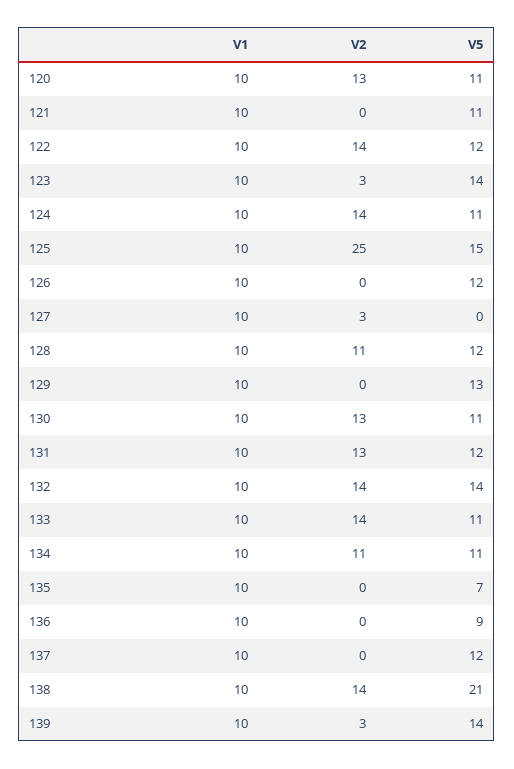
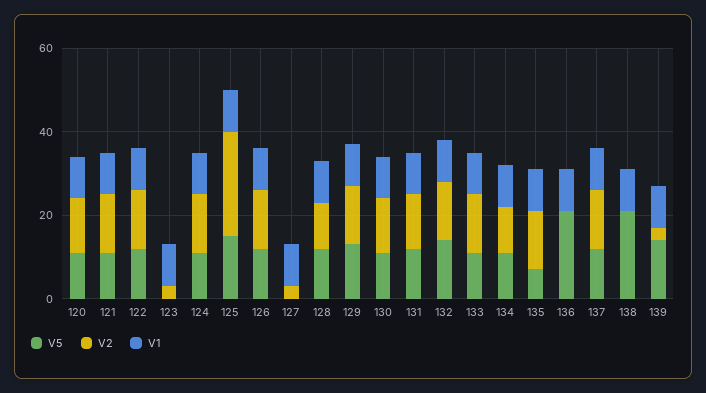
  {
    "V1": {
      "120": 10,
      "121": 10,
      "122": 10,
      "123": 10,
      "124": 10,
      "125": 10,
      "126": 10,
      "127": 10,
      "128": 10,
      "129": 10,
      "130": 10,
      "131": 10,
      "132": 10,
      "133": 10,
      "134": 10,
      "135": 10,
      "136": 10,
      "137": 10,
      "138": 10,
      "139": 10
    },
    "V2": {
      "120": 13,
-     "121": 0,
+     "121": 15,
      "122": 14,
      "123": 3,
      "124": 14,
      "125": 25,
-     "126": 0,
+     "126": 15,
      "127": 3,
      "128": 11,
-     "129": 0,
+     "129": 15,
      "130": 13,
      "131": 13,
      "132": 14,
      "133": 14,
      "134": 11,
-     "135": 0,
+     "135": 15,
      "136": 0,
-     "137": 0,
+     "137": 15,
-     "138": 14,
+     "138": 0,
      "139": 3
    },
    "V5": {
      "120": 11,
      "121": 11,
      "122": 12,
-     "123": 14,
+     "123": 0,
      "124": 11,
      "125": 15,
      "126": 12,
      "127": 0,
      "128": 12,
      "129": 13,
      "130": 11,
      "131": 12,
      "132": 14,
      "133": 11,
      "134": 11,
      "135": 7,
-     "136": 9,
+     "136": 20,
      "137": 12,
      "138": 21,
      "139": 14
    }
  }

